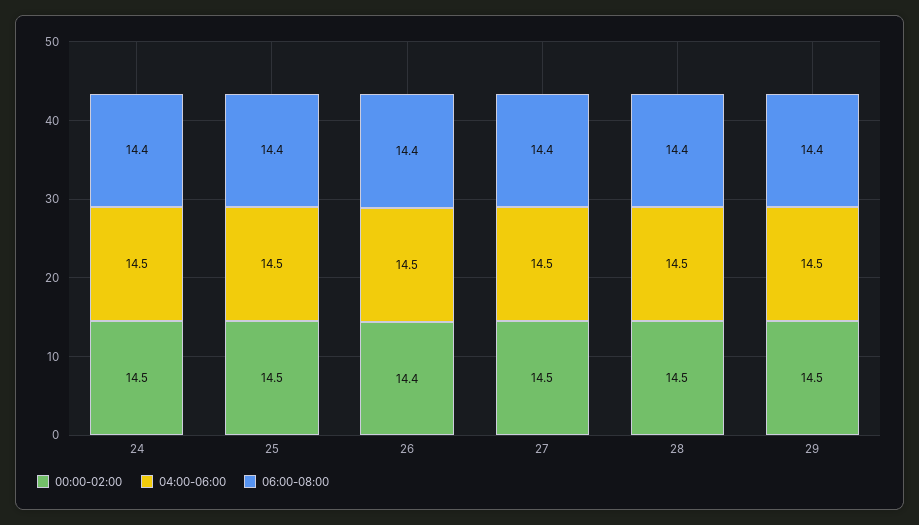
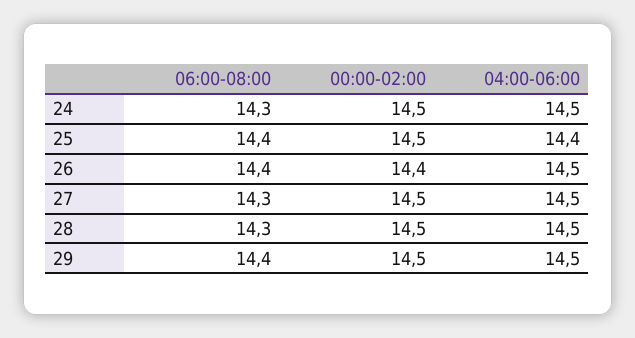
  {
    "00:00-02:00": {
      "24": 14.5,
      "25": 14.5,
      "26": 14.4,
      "27": 14.5,
      "28": 14.5,
      "29": 14.5
    },
    "04:00-06:00": {
      "24": 14.5,
-     "25": 14.5,
+     "25": 14.4,
      "26": 14.5,
      "27": 14.5,
      "28": 14.5,
      "29": 14.5
    },
    "06:00-08:00": {
-     "24": 14.4,
+     "24": 14.3,
      "25": 14.4,
      "26": 14.4,
-     "27": 14.4,
+     "27": 14.3,
-     "28": 14.4,
+     "28": 14.3,
      "29": 14.4
    }
  }

